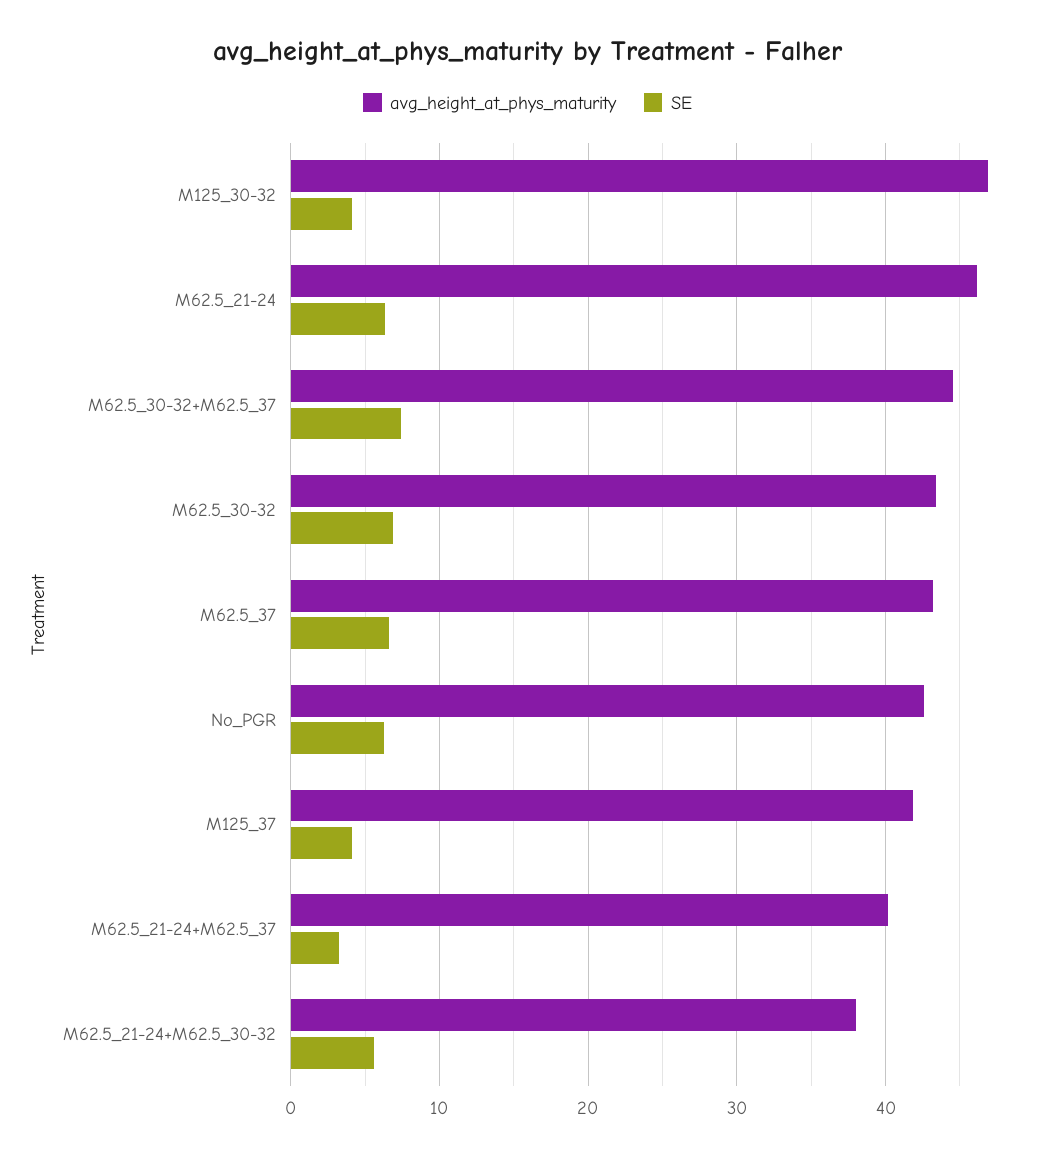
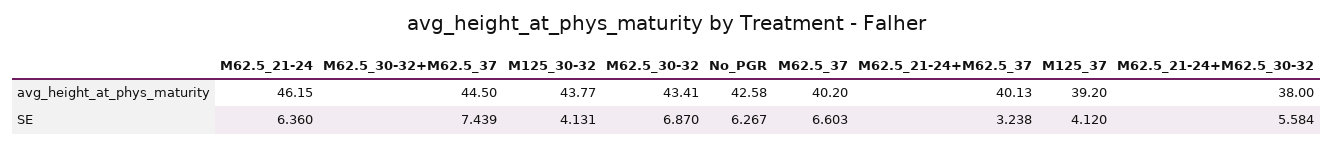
  {
    "avg_height_at_phys_maturity": {
-     "M125_30-32": 47,
+     "M125_30-32": 43.77,
      "M62.5_21-24": 46.15,
      "M62.5_30-32+M62.5_37": 44.5,
      "M62.5_30-32": 43.41,
-     "M62.5_37": 43,
+     "M62.5_37": 40.2,
      "No_PGR": 42.58,
-     "M125_37": 42,
+     "M125_37": 39.2,
      "M62.5_21-24+M62.5_37": 40.13,
      "M62.5_21-24+M62.5_30-32": 38
    },
    "SE": {
      "M125_30-32": 4.131,
      "M62.5_21-24": 6.36,
      "M62.5_30-32+M62.5_37": 7.439,
      "M62.5_30-32": 6.87,
      "M62.5_37": 6.603,
      "No_PGR": 6.267,
      "M125_37": 4.12,
      "M62.5_21-24+M62.5_37": 3.238,
      "M62.5_21-24+M62.5_30-32": 5.584
    }
  }

